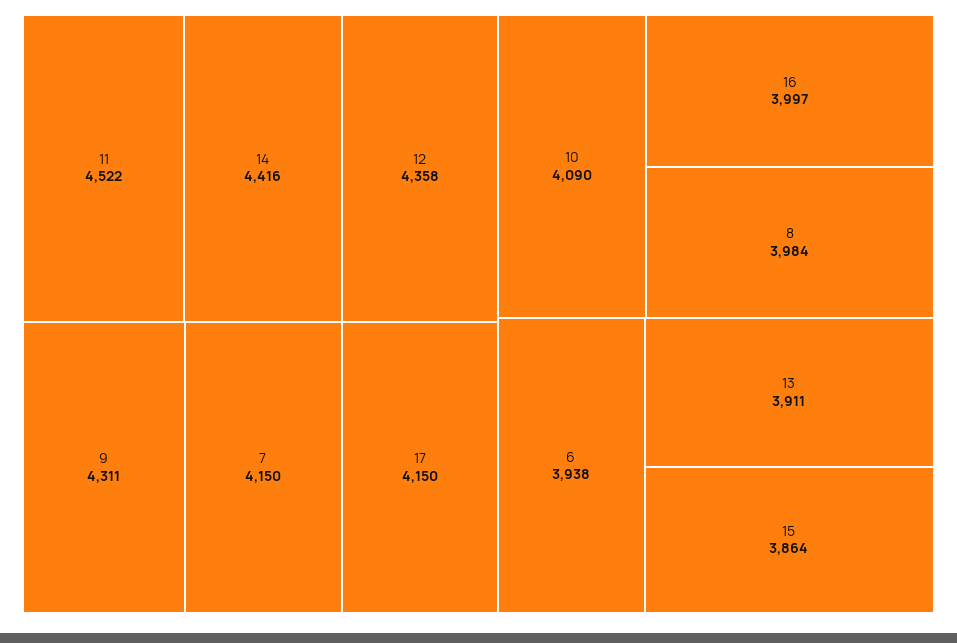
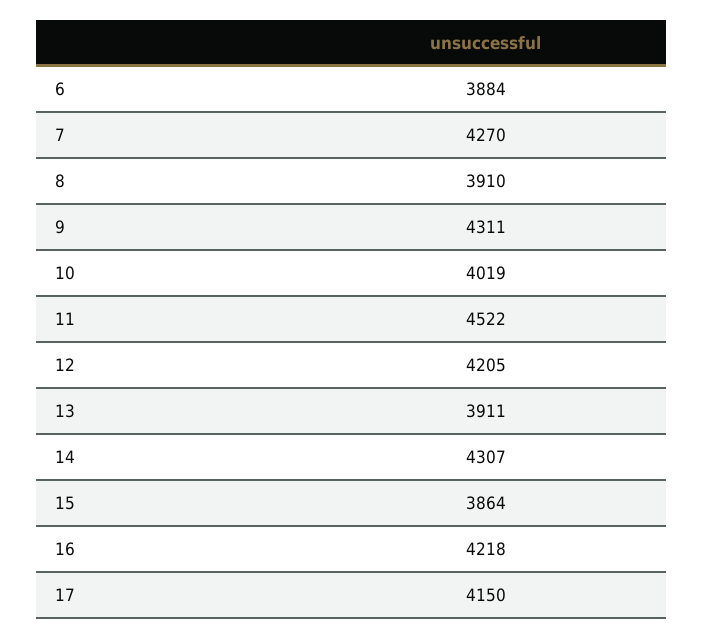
  {
    "11": 4522,
-   "14": 4416,
+   "14": 4307,
-   "12": 4358,
+   "12": 4205,
    "9": 4311,
-   "7": 4150,
+   "7": 4270,
    "17": 4150,
-   "10": 4090,
+   "10": 4019,
-   "16": 3997,
+   "16": 4218,
-   "8": 3984,
+   "8": 3910,
-   "6": 3938,
+   "6": 3884,
    "13": 3911,
    "15": 3864
  }

